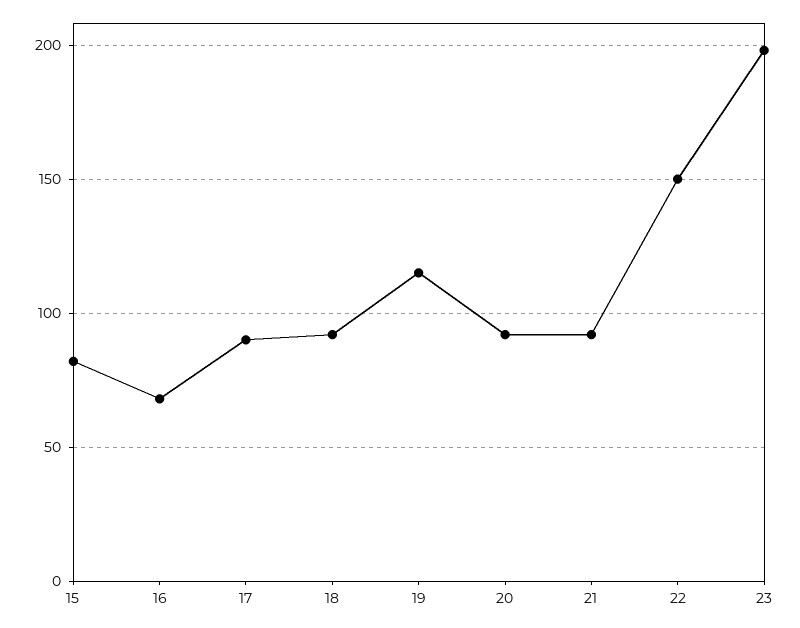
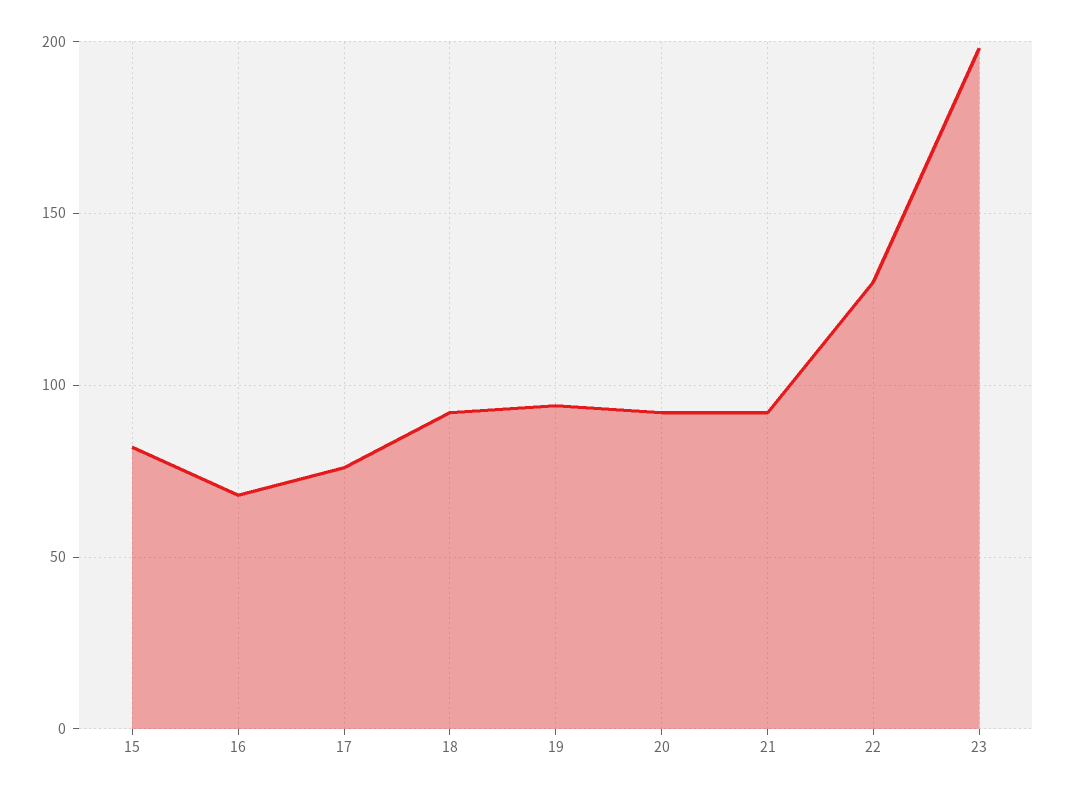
  {
    "15": 80,
    "16": 70,
-   "17": 90,
+   "17": 75,
    "18": 90,
-   "19": 115,
+   "19": 95,
    "20": 90,
    "21": 90,
-   "22": 150,
+   "22": 130,
    "23": 200
  }

